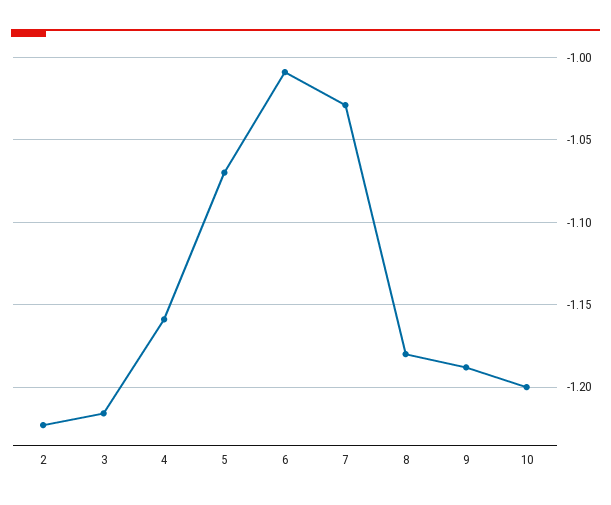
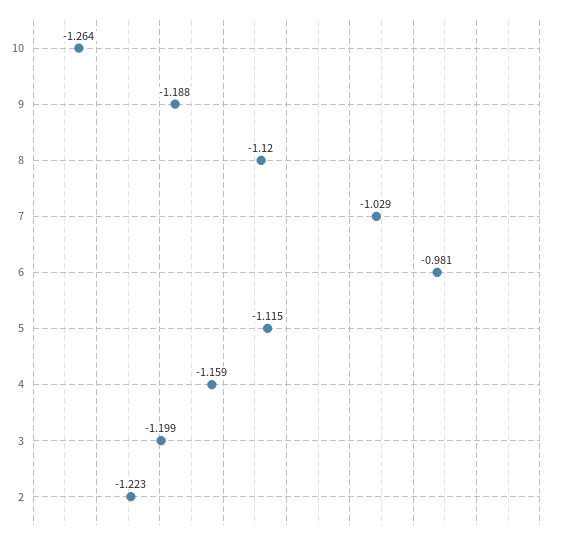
  {
    "2": -1.223,
-   "3": -1.215,
+   "3": -1.199,
    "4": -1.159,
-   "5": -1.07,
+   "5": -1.115,
-   "6": -1.01,
+   "6": -0.981,
    "7": -1.029,
-   "8": -1.18,
+   "8": -1.12,
    "9": -1.188,
-   "10": -1.2
+   "10": -1.264
  }

